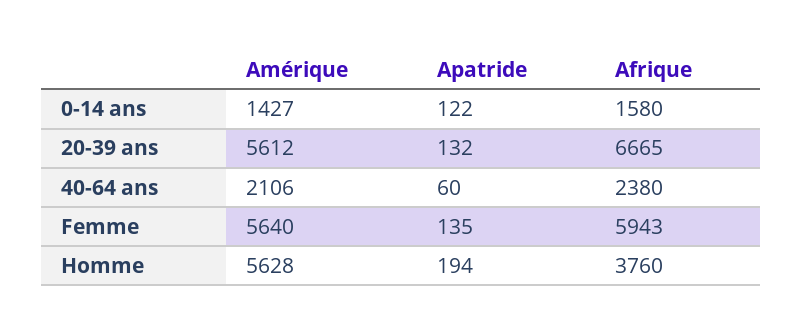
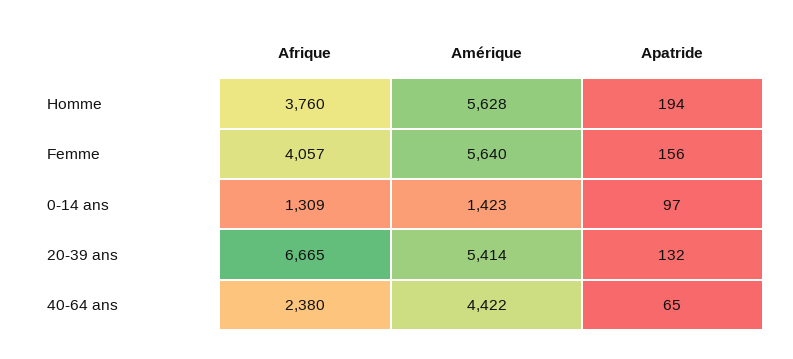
  {
    "Amérique": {
-     "0-14 ans": 1427,
+     "0-14 ans": 1423,
-     "20-39 ans": 5612,
+     "20-39 ans": 5414,
-     "40-64 ans": 2106,
+     "40-64 ans": 4422,
      "Femme": 5640,
      "Homme": 5628
    },
    "Apatride": {
-     "0-14 ans": 122,
+     "0-14 ans": 97,
      "20-39 ans": 132,
-     "40-64 ans": 60,
+     "40-64 ans": 65,
-     "Femme": 135,
+     "Femme": 156,
      "Homme": 194
    },
    "Afrique": {
-     "0-14 ans": 1580,
+     "0-14 ans": 1309,
      "20-39 ans": 6665,
      "40-64 ans": 2380,
-     "Femme": 5943,
+     "Femme": 4057,
      "Homme": 3760
    }
  }

